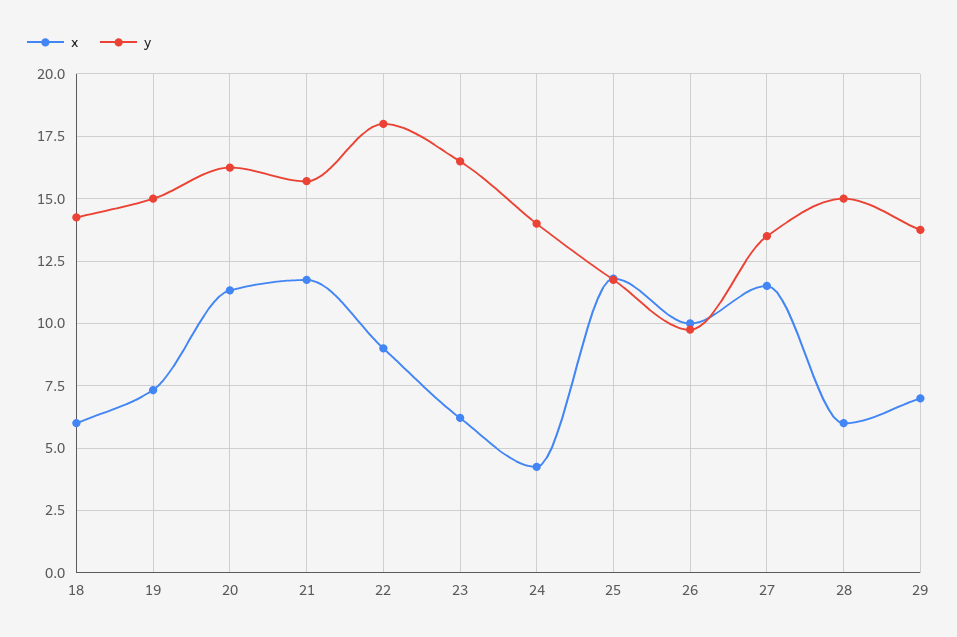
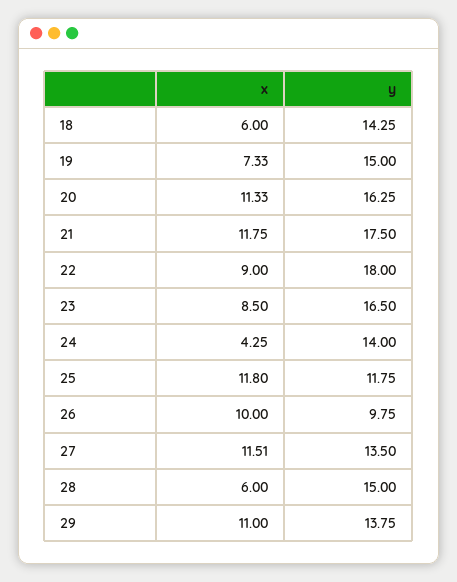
  {
    "x": {
      "18": 6,
      "19": 7.33,
      "20": 11.33,
      "21": 11.75,
      "22": 9,
-     "23": 6.25,
+     "23": 8.5,
      "24": 4.25,
      "25": 11.8,
      "26": 10,
      "27": 11.51,
      "28": 6,
-     "29": 7
+     "29": 11
    },
    "y": {
      "18": 14.25,
      "19": 15,
      "20": 16.25,
-     "21": 15.75,
+     "21": 17.5,
      "22": 18,
      "23": 16.5,
      "24": 14,
      "25": 11.75,
      "26": 9.75,
      "27": 13.5,
      "28": 15,
      "29": 13.75
    }
  }

